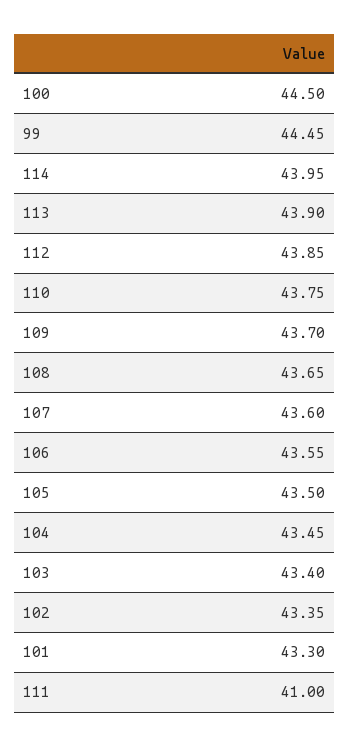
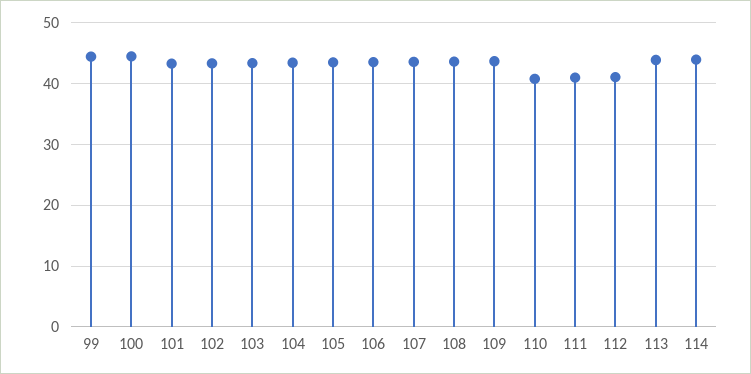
  {
    "100": 44.5,
    "99": 44.45,
    "114": 43.95,
    "113": 43.9,
-   "112": 43.85,
+   "112": 41,
-   "110": 43.75,
+   "110": 41,
    "109": 43.7,
    "108": 43.65,
    "107": 43.6,
    "106": 43.55,
    "105": 43.5,
    "104": 43.45,
    "103": 43.4,
    "102": 43.35,
    "101": 43.3,
    "111": 41
  }

